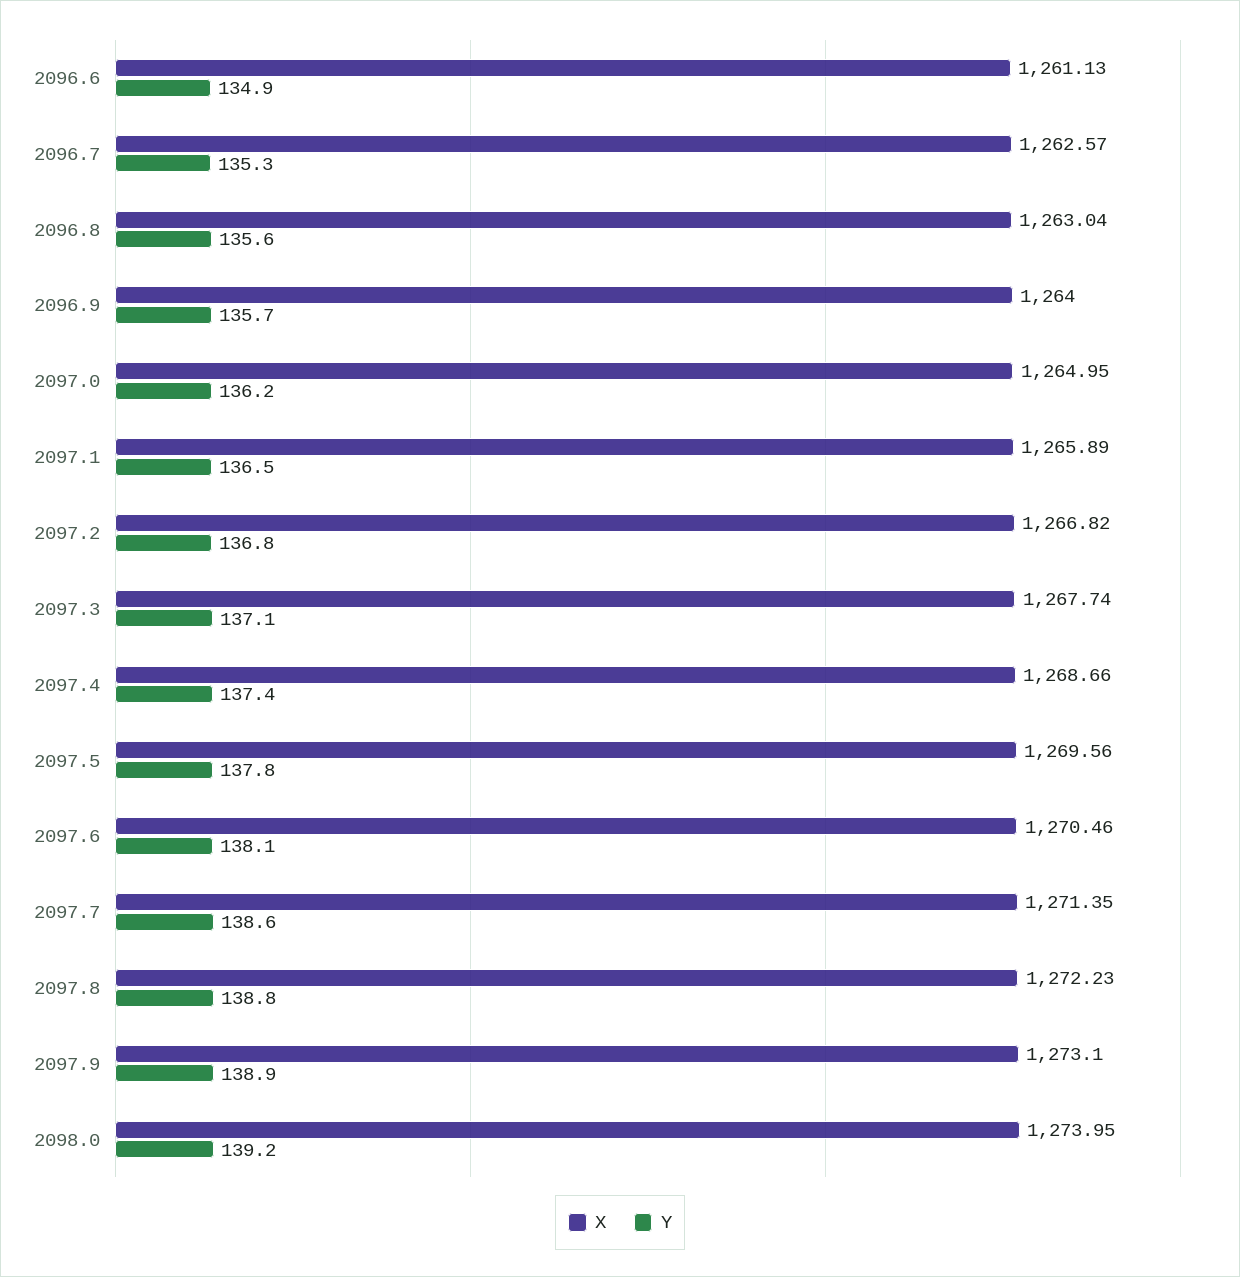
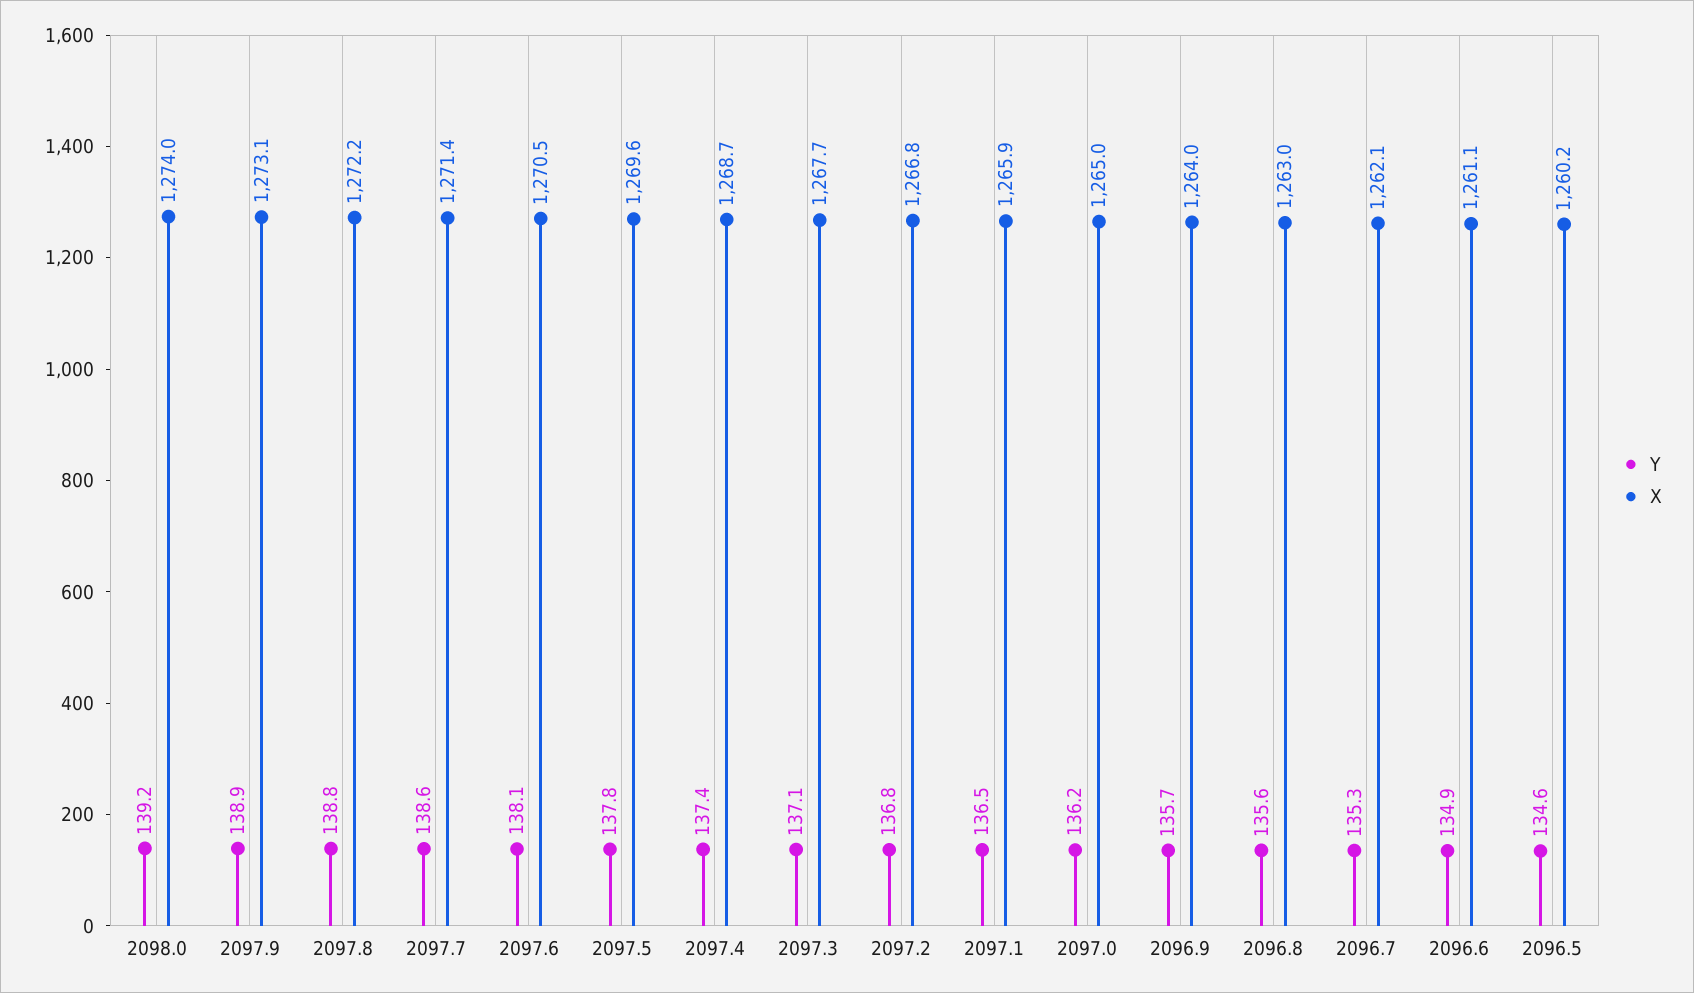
  {
    "X": {
      "2096.6": 1261.13,
-     "2096.7": 1262.57,
+     "2096.7": 1262.1,
      "2096.8": 1263.04,
      "2096.9": 1264,
      "2097.0": 1264.95,
      "2097.1": 1265.89,
      "2097.2": 1266.82,
      "2097.3": 1267.74,
      "2097.4": 1268.66,
      "2097.5": 1269.56,
      "2097.6": 1270.46,
      "2097.7": 1271.35,
      "2097.8": 1272.23,
      "2097.9": 1273.1,
-     "2098.0": 1273.95
+     "2098.0": 1273.95,
+     "2096.5": 1260.2
    },
    "Y": {
      "2096.6": 134.9,
      "2096.7": 135.3,
      "2096.8": 135.6,
      "2096.9": 135.7,
      "2097.0": 136.2,
      "2097.1": 136.5,
      "2097.2": 136.8,
      "2097.3": 137.1,
      "2097.4": 137.4,
      "2097.5": 137.8,
      "2097.6": 138.1,
      "2097.7": 138.6,
      "2097.8": 138.8,
      "2097.9": 138.9,
-     "2098.0": 139.2
+     "2098.0": 139.2,
+     "2096.5": 134.6
    }
  }

